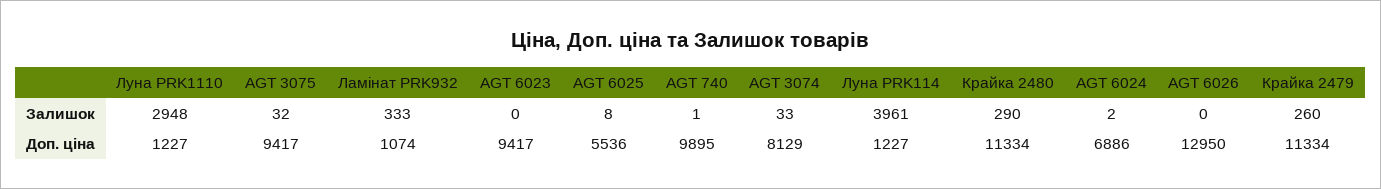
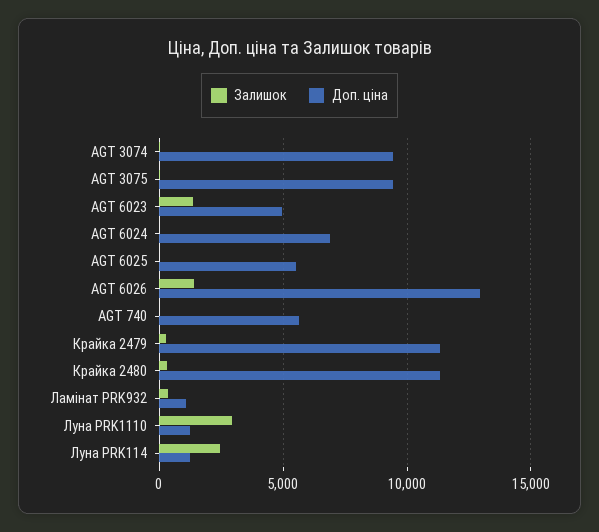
  {
    "Залишок": {
      "Луна PRK1110": 2948,
      "AGT 3075": 32,
      "Ламінат PRK932": 333,
-     "AGT 6023": 0,
+     "AGT 6023": 1500,
      "AGT 6025": 8,
      "AGT 740": 1,
      "AGT 3074": 33,
-     "Луна PRK114": 3961,
+     "Луна PRK114": 2500,
      "Крайка 2480": 290,
      "AGT 6024": 2,
-     "AGT 6026": 0,
+     "AGT 6026": 1500,
      "Крайка 2479": 260
    },
    "Доп. ціна": {
      "Луна PRK1110": 1227,
      "AGT 3075": 9417,
      "Ламінат PRK932": 1074,
-     "AGT 6023": 9417,
+     "AGT 6023": 5000,
      "AGT 6025": 5536,
-     "AGT 740": 9895,
+     "AGT 740": 5500,
-     "AGT 3074": 8129,
+     "AGT 3074": 9500,
      "Луна PRK114": 1227,
      "Крайка 2480": 11334,
      "AGT 6024": 6886,
      "AGT 6026": 12950,
      "Крайка 2479": 11334
    }
  }

